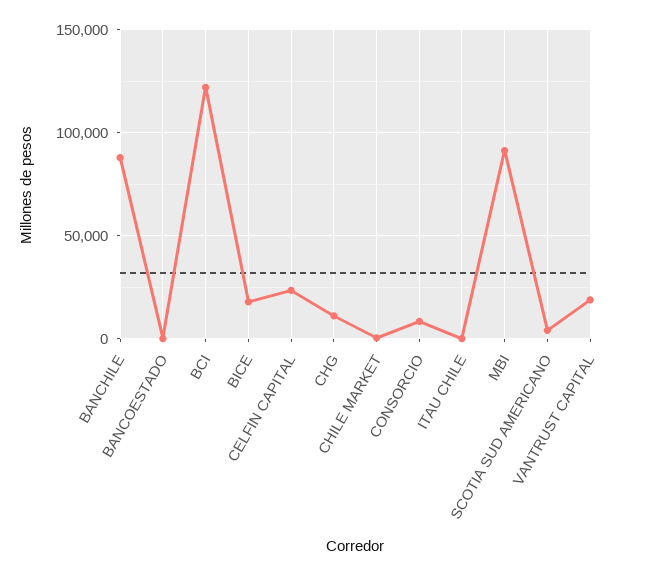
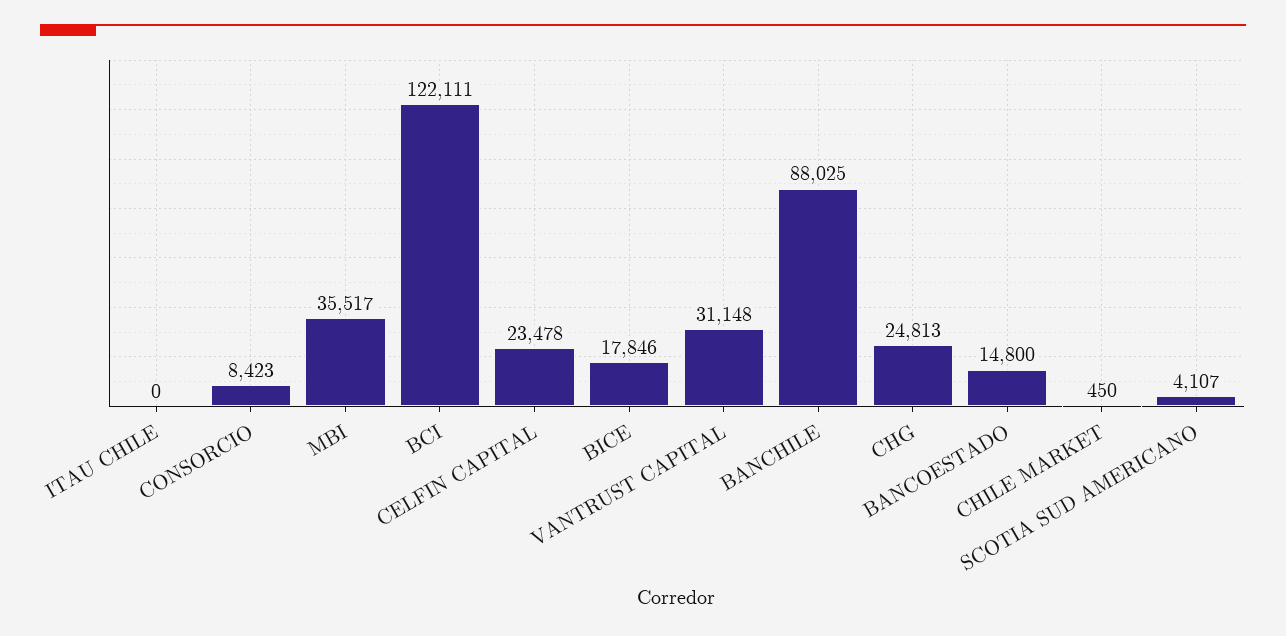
  {
    "BANCHILE": 88025,
-   "BANCOESTADO": 0,
+   "BANCOESTADO": 14800,
    "BCI": 122111,
    "BICE": 17846,
    "CELFIN CAPITAL": 23478,
-   "CHG": 10000,
+   "CHG": 24813,
    "CHILE MARKET": 450,
    "CONSORCIO": 8423,
    "ITAU CHILE": 0,
-   "MBI": 90000,
+   "MBI": 35517,
    "SCOTIA SUD AMERICANO": 4107,
-   "VANTRUST CAPITAL": 20000
+   "VANTRUST CAPITAL": 31148
  }

